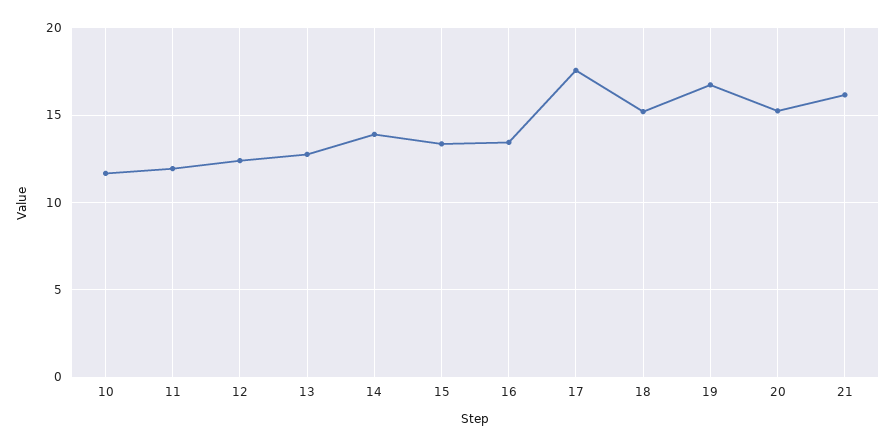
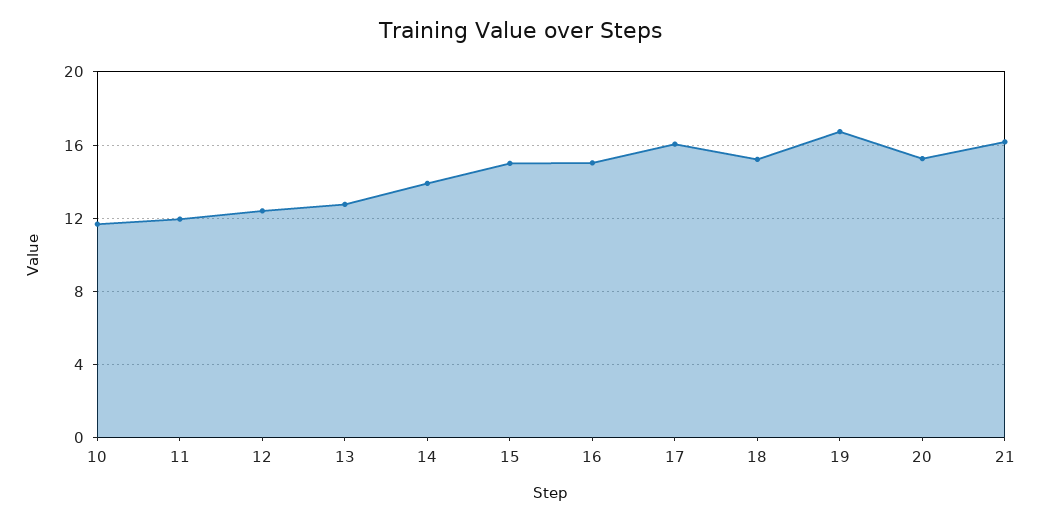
  {
    "10": 11.5,
    "11": 12,
    "12": 12.5,
    "13": 13,
    "14": 14,
-   "15": 13.5,
+   "15": 15,
-   "16": 13.5,
+   "16": 15,
-   "17": 17.5,
+   "17": 16,
    "18": 15,
    "19": 16.5,
    "20": 15.5,
    "21": 16
  }

